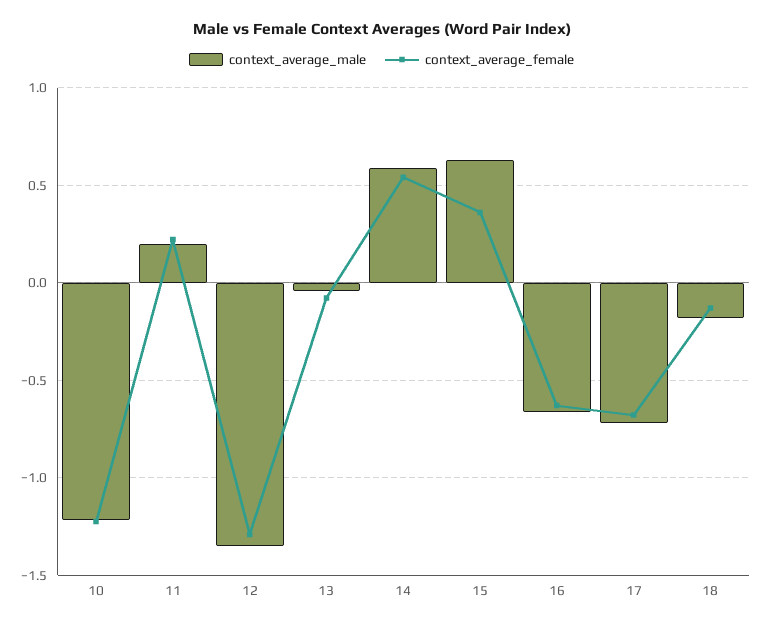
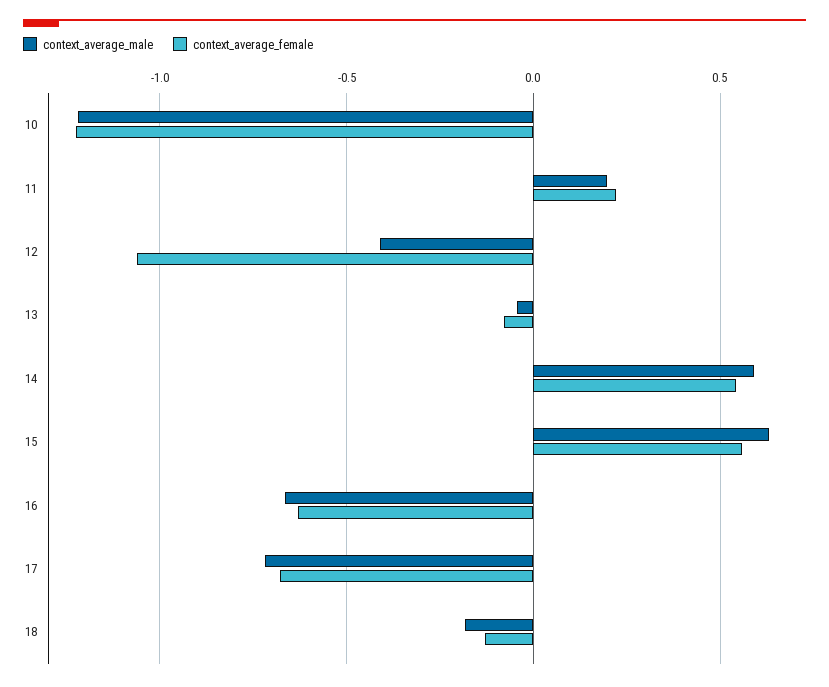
  {
    "context_average_male": {
      "10": -1.2,
      "11": 0.2,
-     "12": -1.35,
+     "12": -0.4,
      "13": -0.05,
      "14": 0.6,
      "15": 0.65,
      "16": -0.65,
      "17": -0.7,
      "18": -0.2
    },
    "context_average_female": {
      "10": -1.2,
      "11": 0.2,
-     "12": -1.3,
+     "12": -1.05,
      "13": -0.1,
      "14": 0.55,
-     "15": 0.35,
+     "15": 0.55,
      "16": -0.65,
      "17": -0.7,
      "18": -0.15
    }
  }

